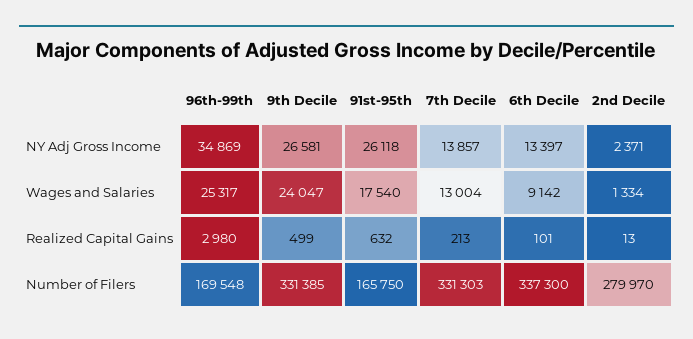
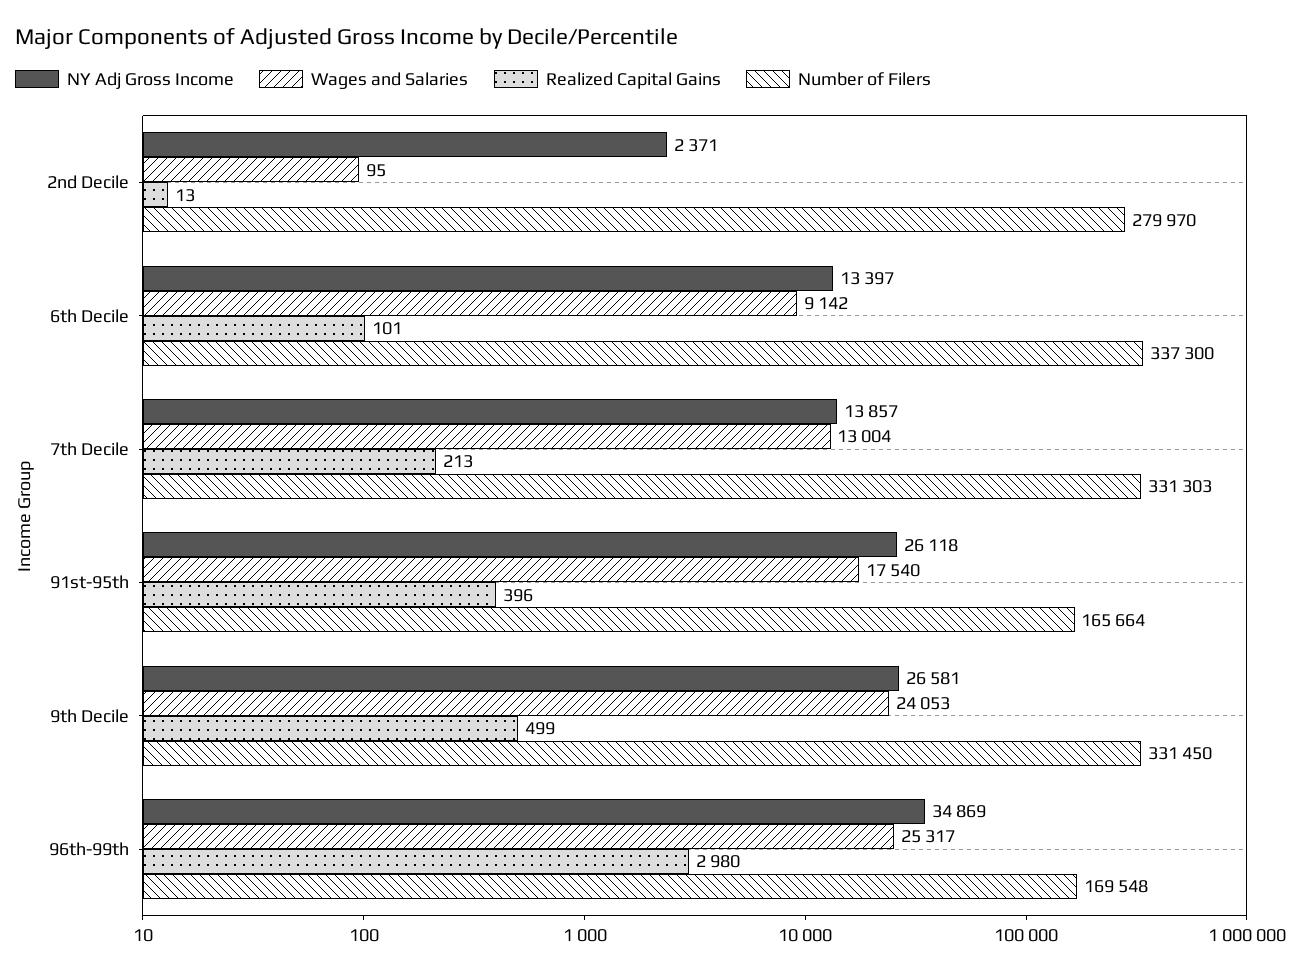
  {
    "NY Adj Gross Income": {
      "96th-99th": 34869,
      "9th Decile": 26581,
      "91st-95th": 26118,
      "7th Decile": 13857,
      "6th Decile": 13397,
      "2nd Decile": 2371
    },
    "Wages and Salaries": {
      "96th-99th": 25317,
-     "9th Decile": 24047,
+     "9th Decile": 24053,
      "91st-95th": 17540,
      "7th Decile": 13004,
      "6th Decile": 9142,
-     "2nd Decile": 1334
+     "2nd Decile": 95
    },
    "Realized Capital Gains": {
      "96th-99th": 2980,
      "9th Decile": 499,
-     "91st-95th": 632,
+     "91st-95th": 396,
      "7th Decile": 213,
      "6th Decile": 101,
      "2nd Decile": 13
    },
    "Number of Filers": {
      "96th-99th": 169548,
-     "9th Decile": 331385,
+     "9th Decile": 331450,
-     "91st-95th": 165750,
+     "91st-95th": 165664,
      "7th Decile": 331303,
      "6th Decile": 337300,
      "2nd Decile": 279970
    }
  }

